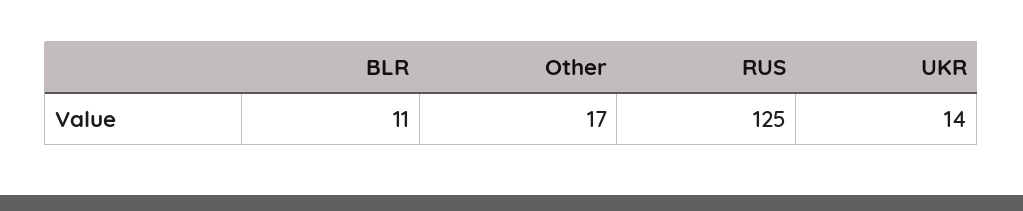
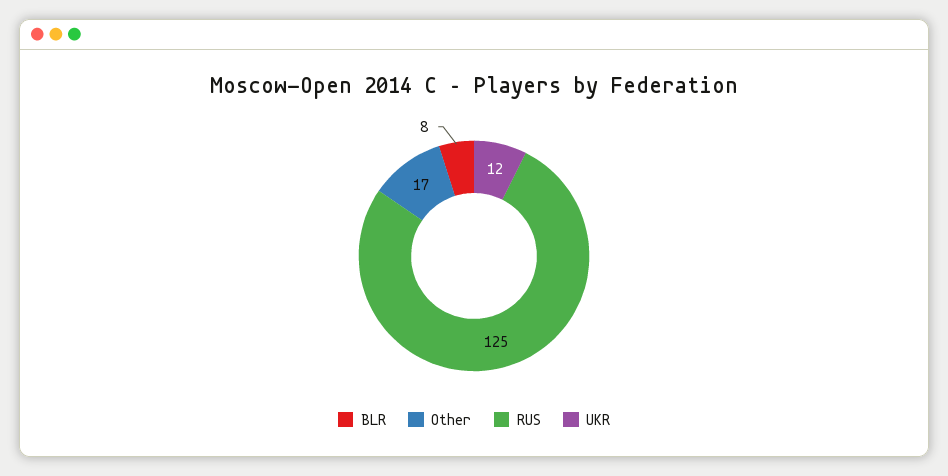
  {
-   "BLR": 11,
+   "BLR": 8,
    "Other": 17,
    "RUS": 125,
-   "UKR": 14
+   "UKR": 12
  }

